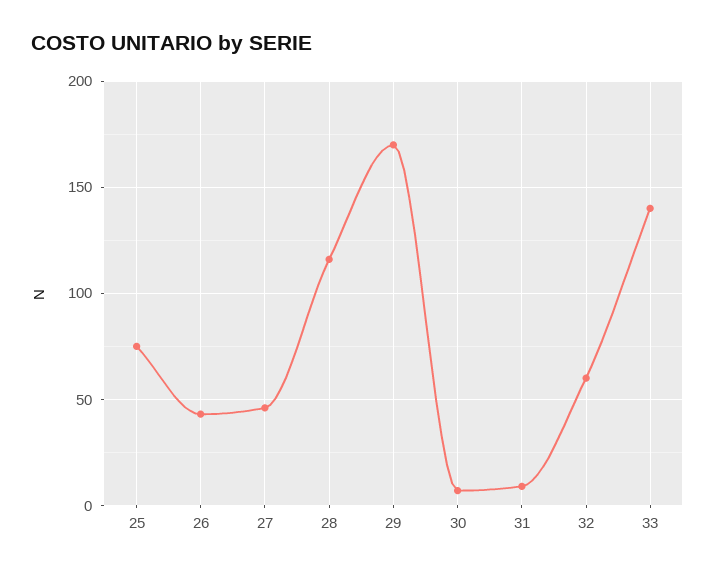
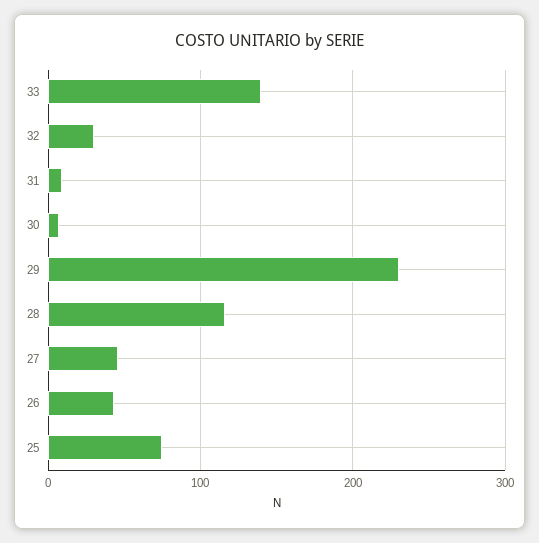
  {
    "25": 75,
    "26": 45,
    "27": 45,
    "28": 115,
-   "29": 170,
+   "29": 230,
    "30": 5,
    "31": 10,
-   "32": 60,
+   "32": 30,
    "33": 140
  }

